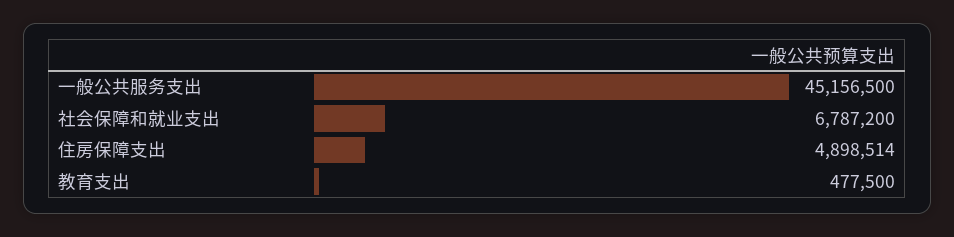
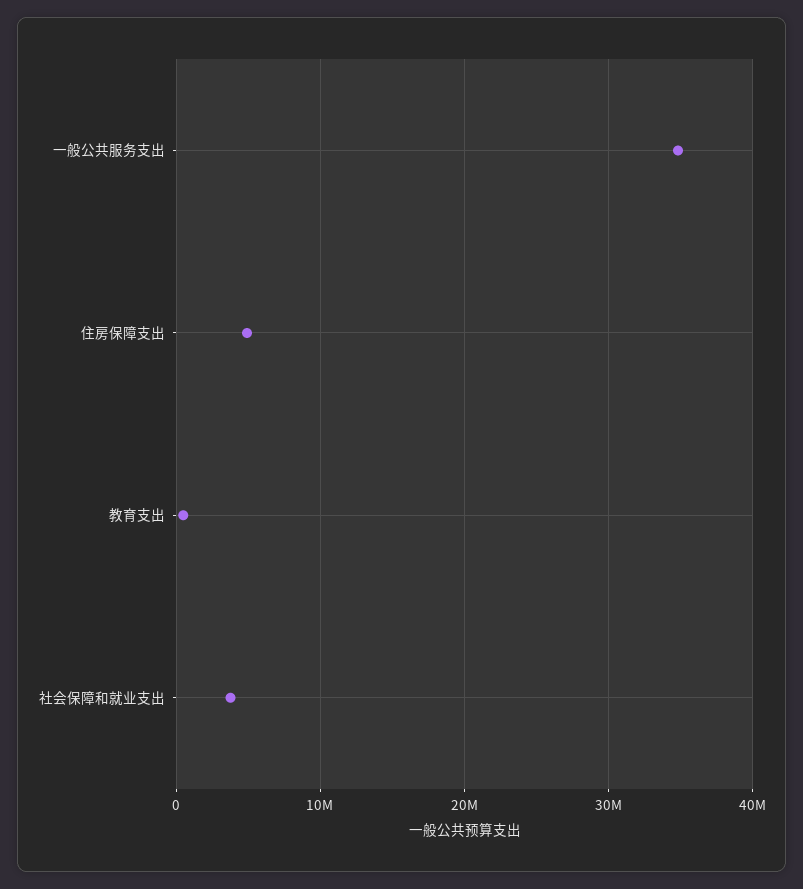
  {
-   "一般公共服务支出": 45156500,
+   "一般公共服务支出": 35000000,
-   "社会保障和就业支出": 6787200,
+   "社会保障和就业支出": 4000000,
    "住房保障支出": 4898514,
    "教育支出": 477500
  }

